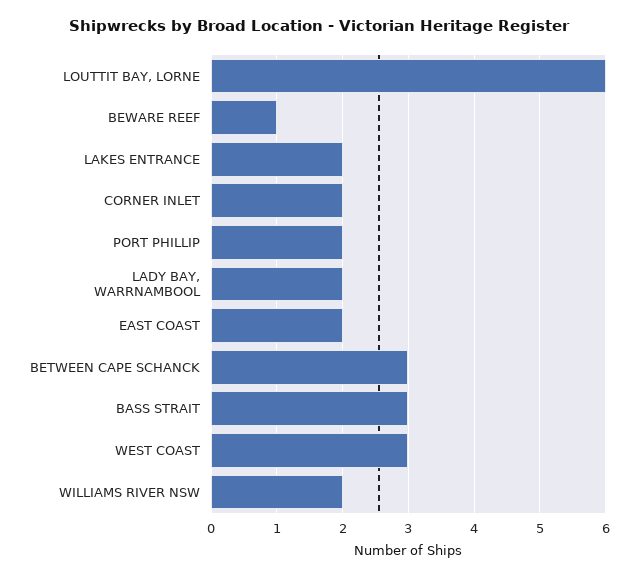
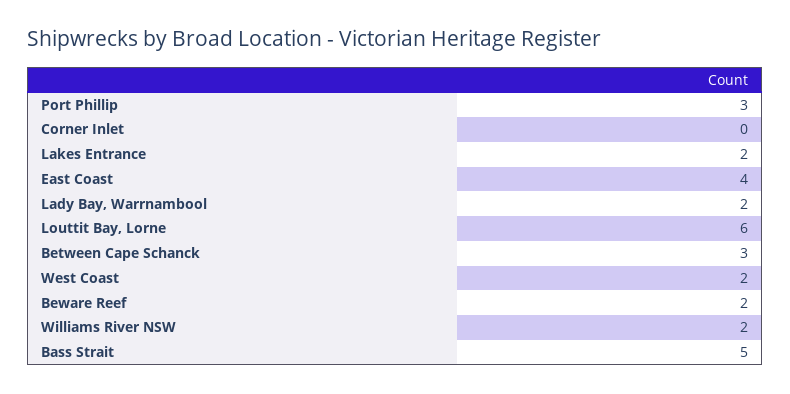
  {
    "LOUTTIT BAY, LORNE": 6,
-   "BEWARE REEF": 1,
+   "BEWARE REEF": 2,
    "LAKES ENTRANCE": 2,
-   "CORNER INLET": 2,
+   "CORNER INLET": 0,
-   "PORT PHILLIP": 2,
+   "PORT PHILLIP": 3,
    "LADY BAY, WARRNAMBOOL": 2,
-   "EAST COAST": 2,
+   "EAST COAST": 4,
    "BETWEEN CAPE SCHANCK": 3,
-   "BASS STRAIT": 3,
+   "BASS STRAIT": 5,
-   "WEST COAST": 3,
+   "WEST COAST": 2,
    "WILLIAMS RIVER NSW": 2
  }

